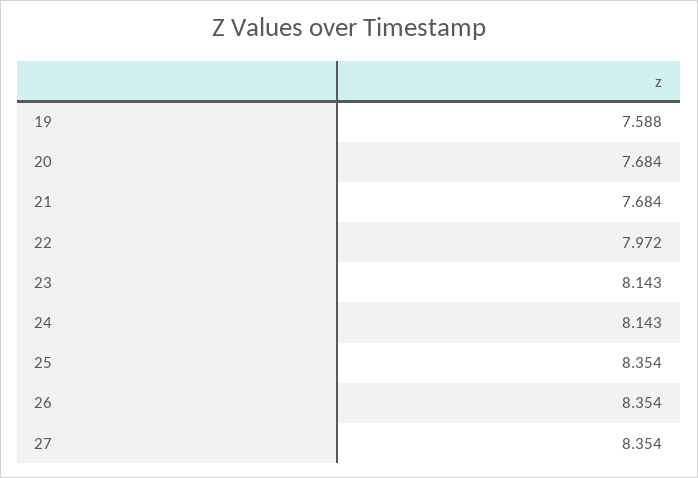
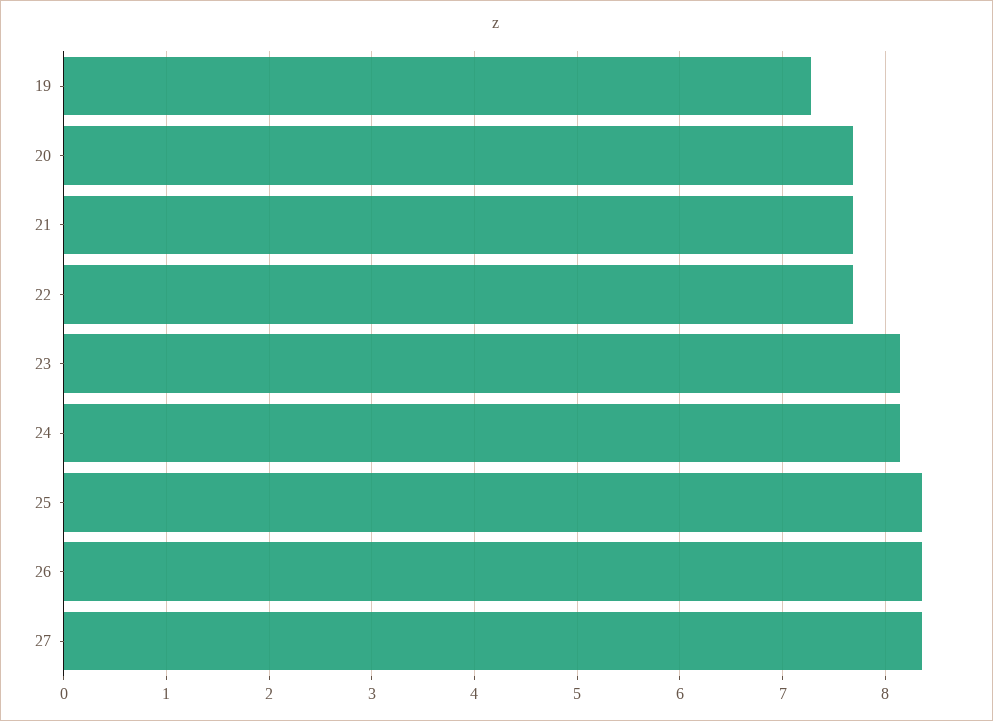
  {
-   "19": 7.588,
+   "19": 7.3,
    "20": 7.684,
    "21": 7.684,
-   "22": 7.972,
+   "22": 7.7,
    "23": 8.143,
    "24": 8.143,
    "25": 8.354,
    "26": 8.354,
    "27": 8.354
  }

